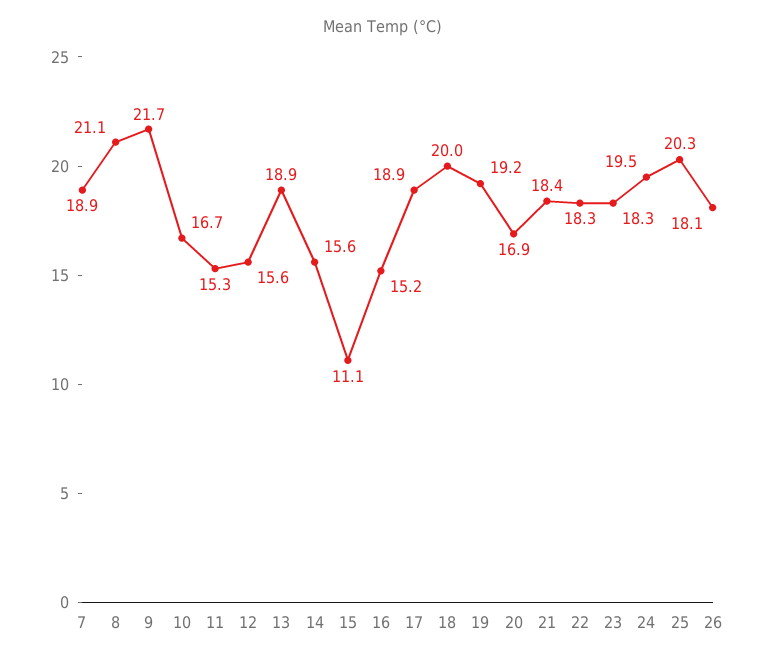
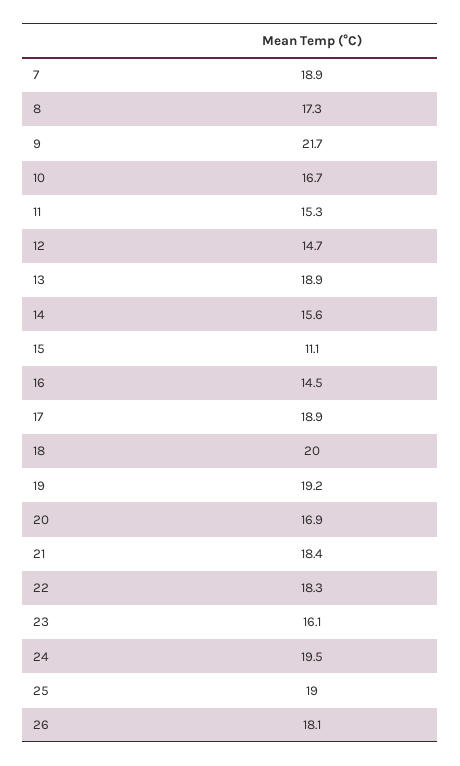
  {
    "7": 18.9,
-   "8": 21.1,
+   "8": 17.3,
    "9": 21.7,
    "10": 16.7,
    "11": 15.3,
-   "12": 15.6,
+   "12": 14.7,
    "13": 18.9,
    "14": 15.6,
    "15": 11.1,
-   "16": 15.2,
+   "16": 14.5,
    "17": 18.9,
    "18": 20,
    "19": 19.2,
    "20": 16.9,
    "21": 18.4,
    "22": 18.3,
-   "23": 18.3,
+   "23": 16.1,
    "24": 19.5,
-   "25": 20.3,
+   "25": 19,
    "26": 18.1
  }

